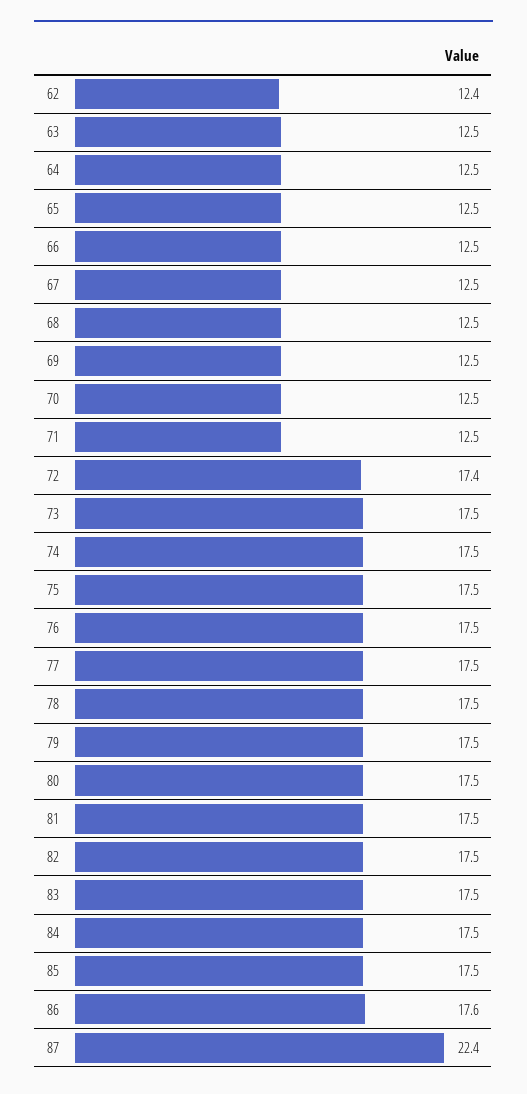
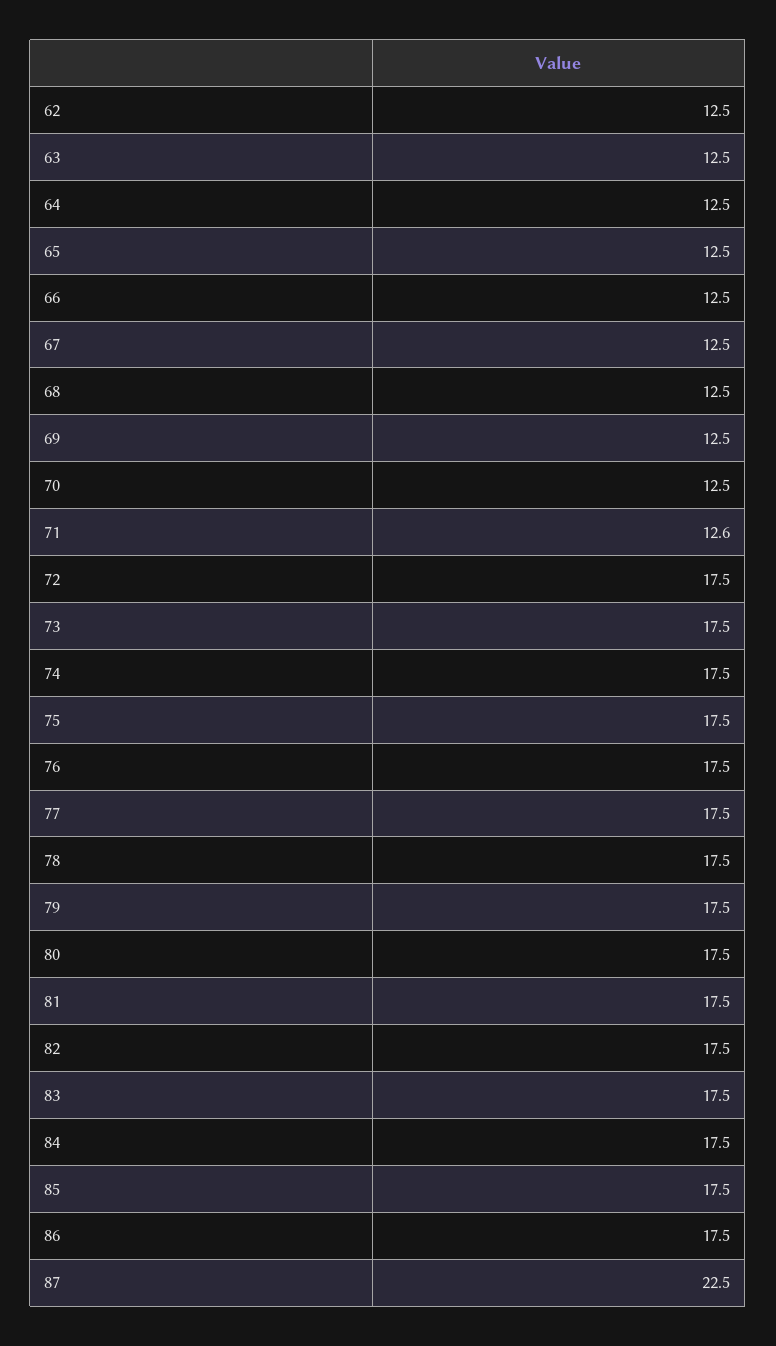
  {
-   "62": 12.4,
+   "62": 12.5,
    "63": 12.5,
    "64": 12.5,
    "65": 12.5,
    "66": 12.5,
    "67": 12.5,
    "68": 12.5,
    "69": 12.5,
    "70": 12.5,
-   "71": 12.5,
+   "71": 12.6,
-   "72": 17.4,
+   "72": 17.5,
    "73": 17.5,
    "74": 17.5,
    "75": 17.5,
    "76": 17.5,
    "77": 17.5,
    "78": 17.5,
    "79": 17.5,
    "80": 17.5,
    "81": 17.5,
    "82": 17.5,
    "83": 17.5,
    "84": 17.5,
    "85": 17.5,
-   "86": 17.6,
+   "86": 17.5,
-   "87": 22.4
+   "87": 22.5
  }

